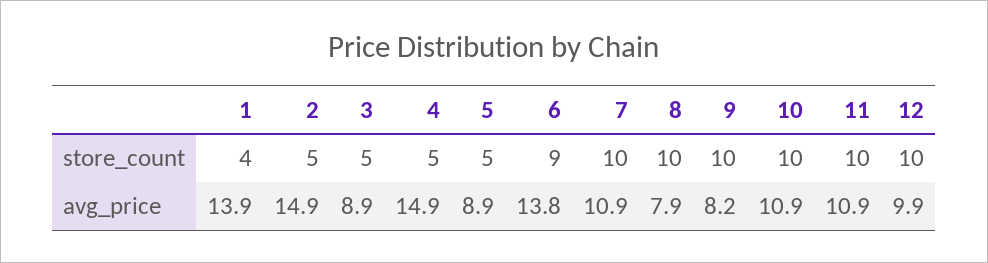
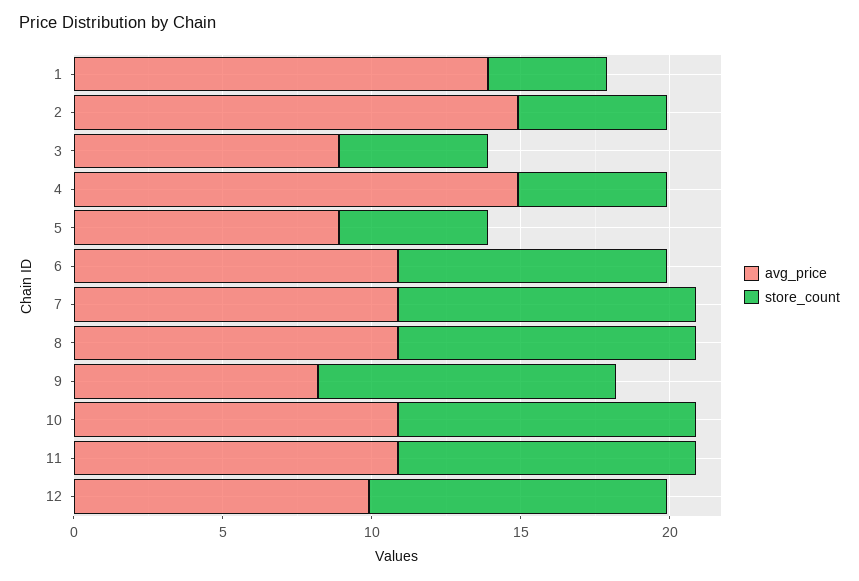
  {
    "store_count": {
      "1": 4,
      "2": 5,
      "3": 5,
      "4": 5,
      "5": 5,
      "6": 9,
      "7": 10,
      "8": 10,
      "9": 10,
      "10": 10,
      "11": 10,
      "12": 10
    },
    "avg_price": {
      "1": 13.9,
      "2": 14.9,
      "3": 8.9,
      "4": 14.9,
      "5": 8.9,
-     "6": 13.8,
+     "6": 11,
      "7": 10.9,
-     "8": 7.9,
+     "8": 11,
      "9": 8.2,
      "10": 10.9,
      "11": 10.9,
      "12": 9.9
    }
  }

